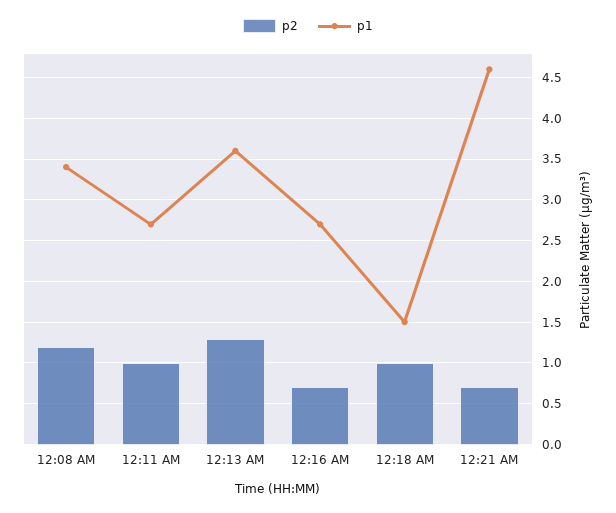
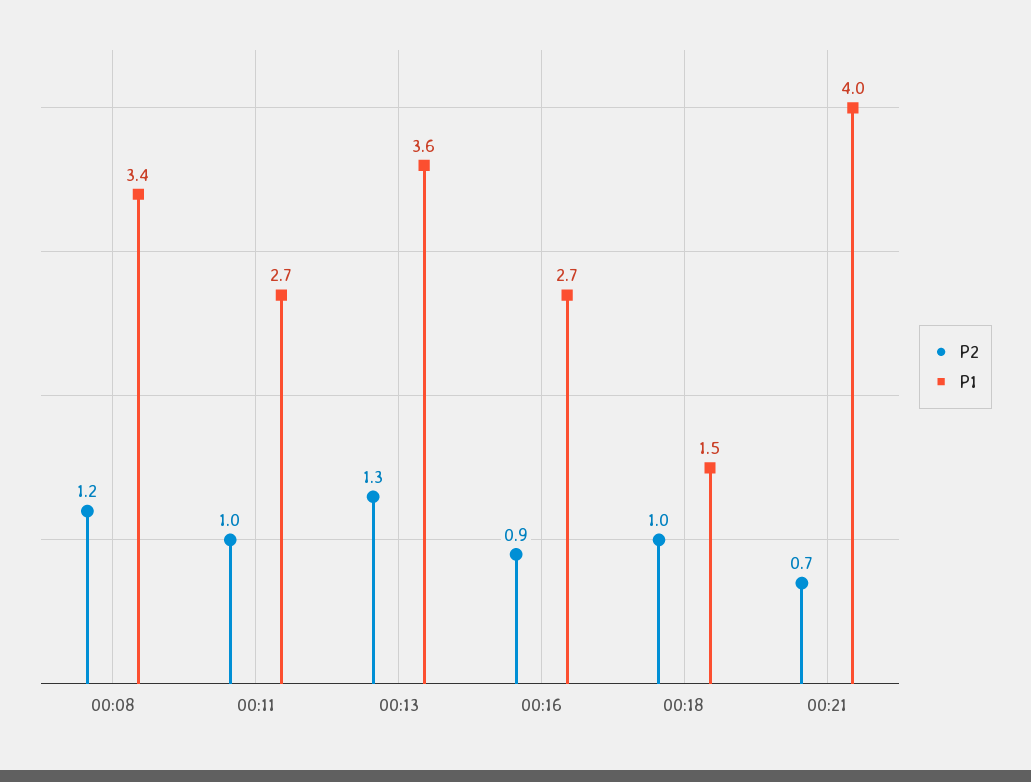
  {
    "p2": {
      "12:08 AM": 1.2,
      "12:11 AM": 1,
      "12:13 AM": 1.3,
-     "12:16 AM": 0.7,
+     "12:16 AM": 0.9,
      "12:18 AM": 1,
      "12:21 AM": 0.7
    },
    "p1": {
      "12:08 AM": 3.4,
      "12:11 AM": 2.7,
      "12:13 AM": 3.6,
      "12:16 AM": 2.7,
      "12:18 AM": 1.5,
-     "12:21 AM": 4.6
+     "12:21 AM": 4
    }
  }

